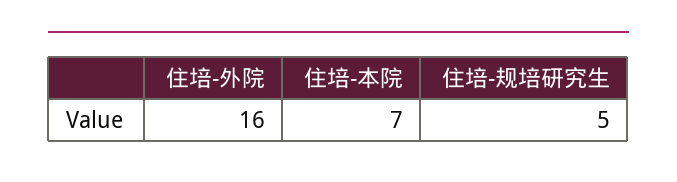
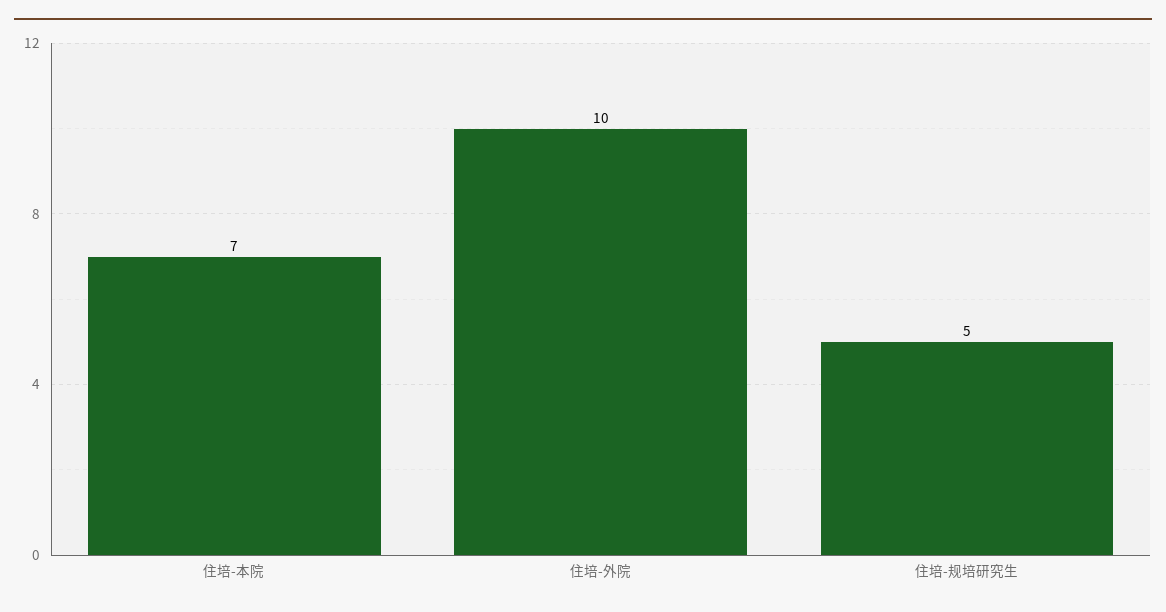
  {
-   "住培-外院": 16,
+   "住培-外院": 10,
    "住培-本院": 7,
    "住培-规培研究生": 5
  }

